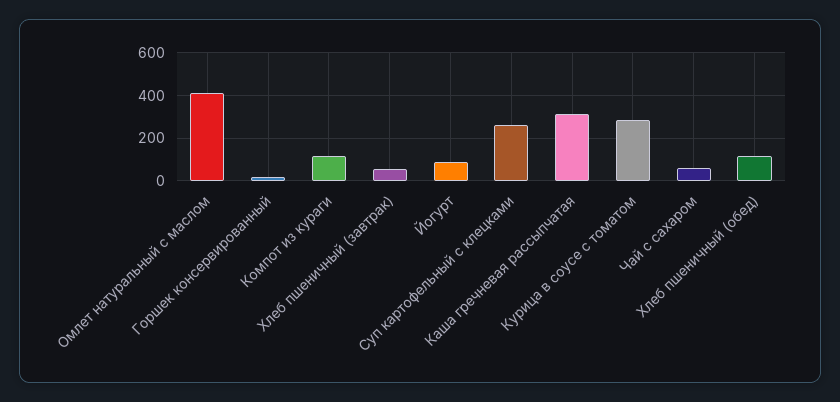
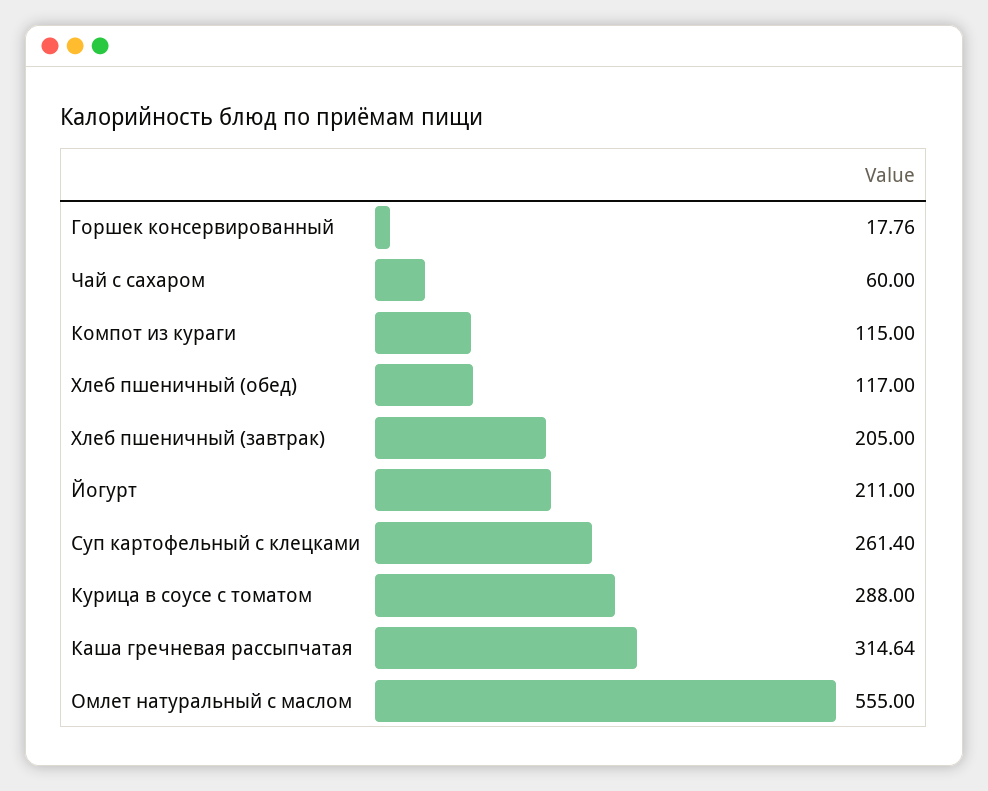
  {
-   "Омлет натуральный с маслом": 400,
+   "Омлет натуральный с маслом": 555,
    "Горшек консервированный": 17.76,
    "Компот из кураги": 115,
-   "Хлеб пшеничный (завтрак)": 50,
+   "Хлеб пшеничный (завтрак)": 205,
-   "Йогурт": 100,
+   "Йогурт": 211,
    "Суп картофельный с клецками": 261.4,
    "Каша гречневая рассыпчатая": 314.64,
    "Курица в соусе с томатом": 288,
    "Чай с сахаром": 60,
    "Хлеб пшеничный (обед)": 117
  }

